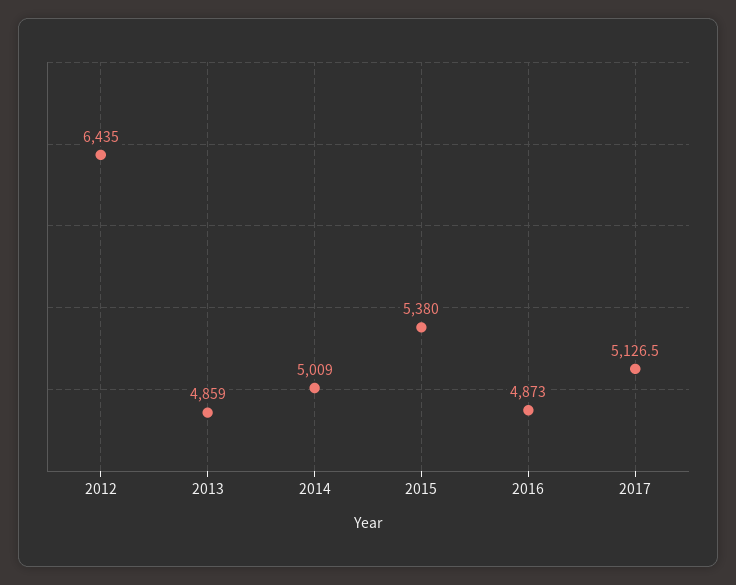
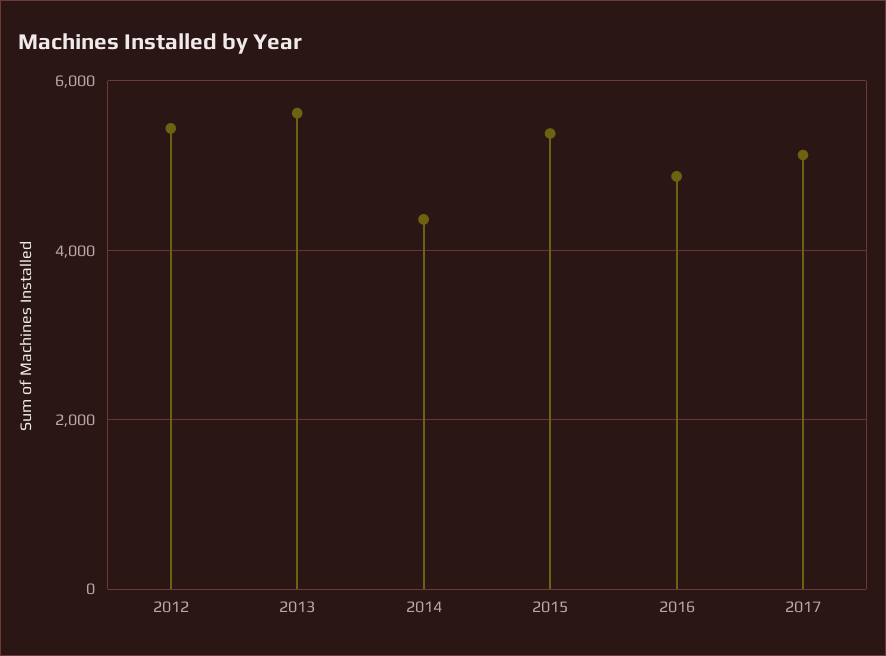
  {
-   "2012": 6435,
+   "2012": 5400,
-   "2013": 4859,
+   "2013": 5600,
-   "2014": 5009,
+   "2014": 4400,
    "2015": 5380,
    "2016": 4873,
    "2017": 5126.5
  }

